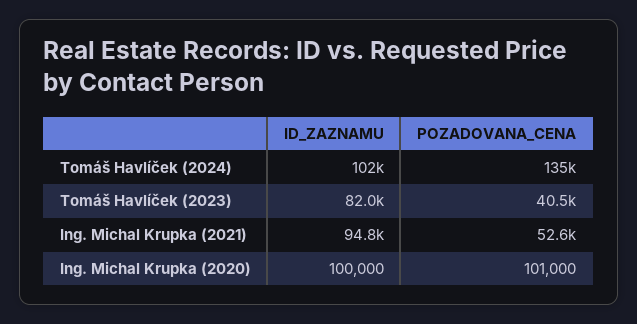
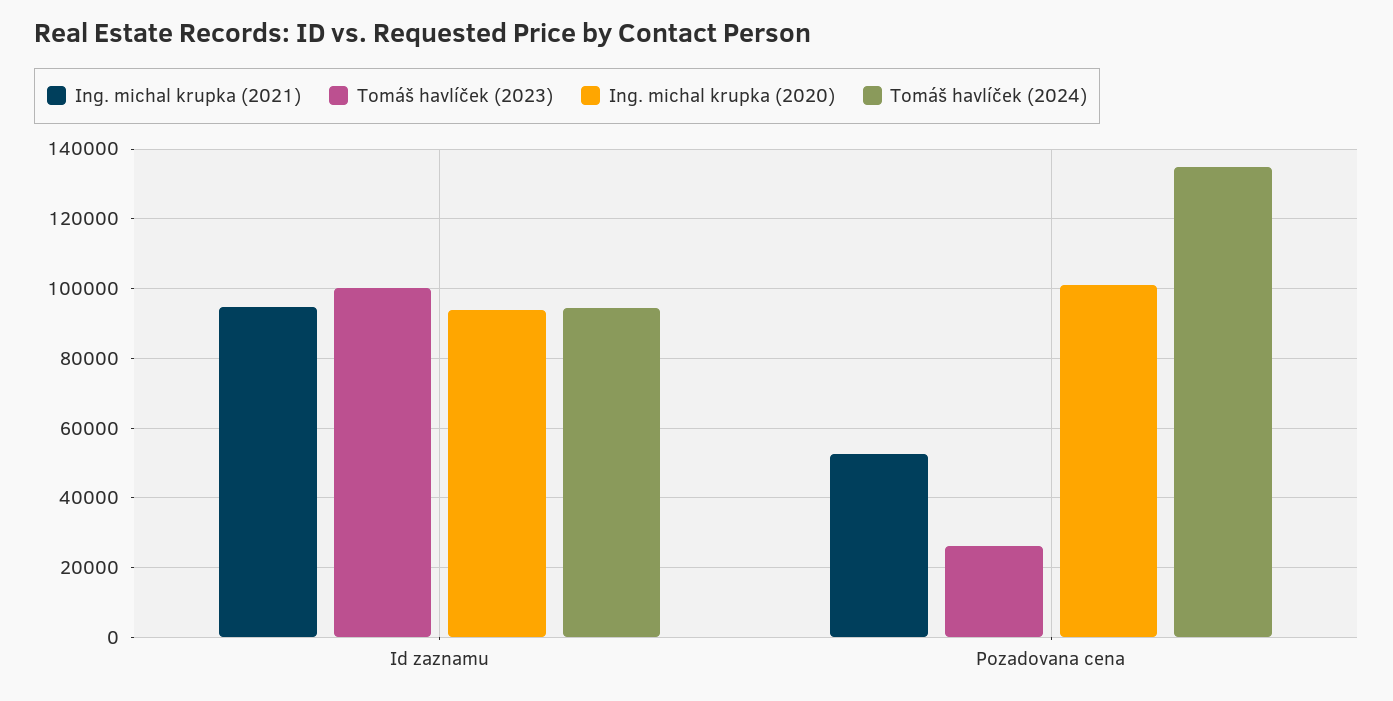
  {
    "Tomáš Havlíček (2024)": {
-     "ID_ZAZNAMU": 102000,
+     "ID_ZAZNAMU": 94000,
      "POZADOVANA_CENA": 135000
    },
    "Tomáš Havlíček (2023)": {
-     "ID_ZAZNAMU": 82000,
+     "ID_ZAZNAMU": 100000,
-     "POZADOVANA_CENA": 40500
+     "POZADOVANA_CENA": 26000
    },
    "Ing. Michal Krupka (2021)": {
      "ID_ZAZNAMU": 94800,
      "POZADOVANA_CENA": 52600
    },
    "Ing. Michal Krupka (2020)": {
-     "ID_ZAZNAMU": 100000,
+     "ID_ZAZNAMU": 94000,
      "POZADOVANA_CENA": 101000
    }
  }

